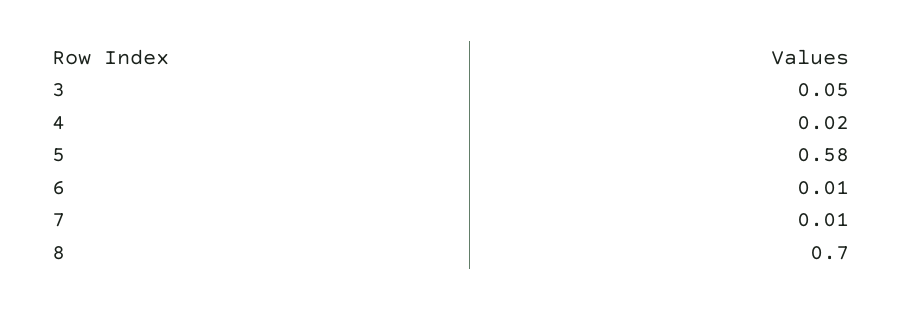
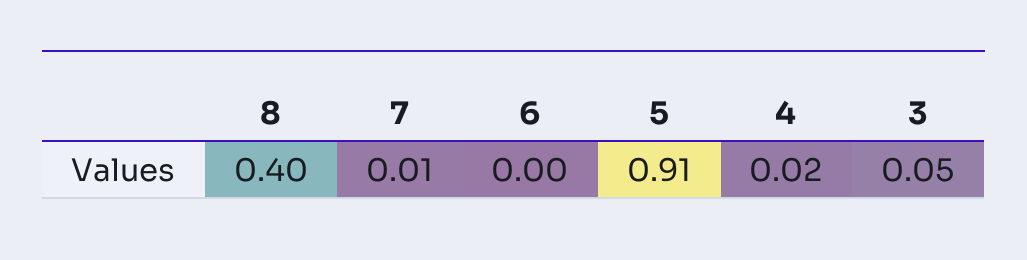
  {
    "3": 0.05,
    "4": 0.02,
-   "5": 0.58,
+   "5": 0.91,
-   "6": 0.01,
+   "6": 0,
    "7": 0.01,
-   "8": 0.7
+   "8": 0.4
  }

